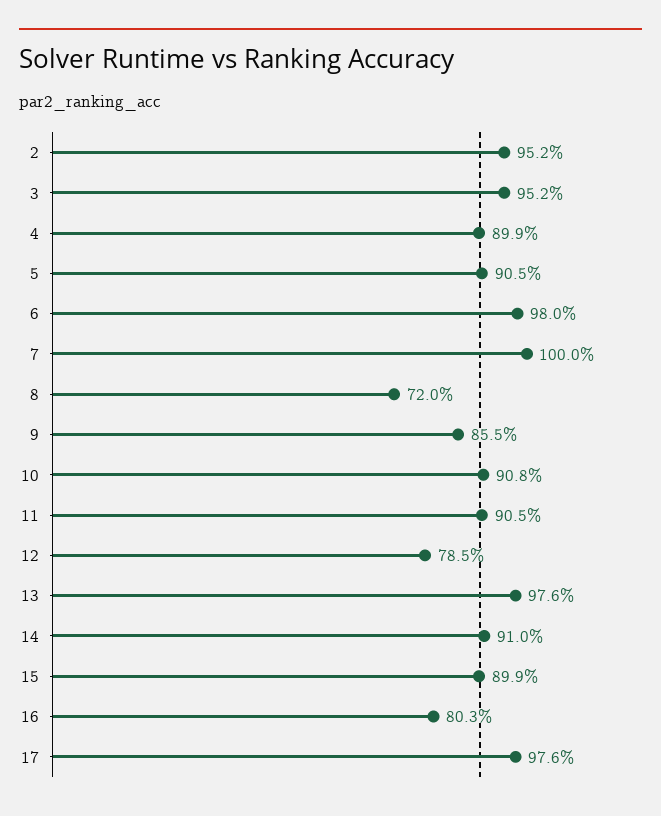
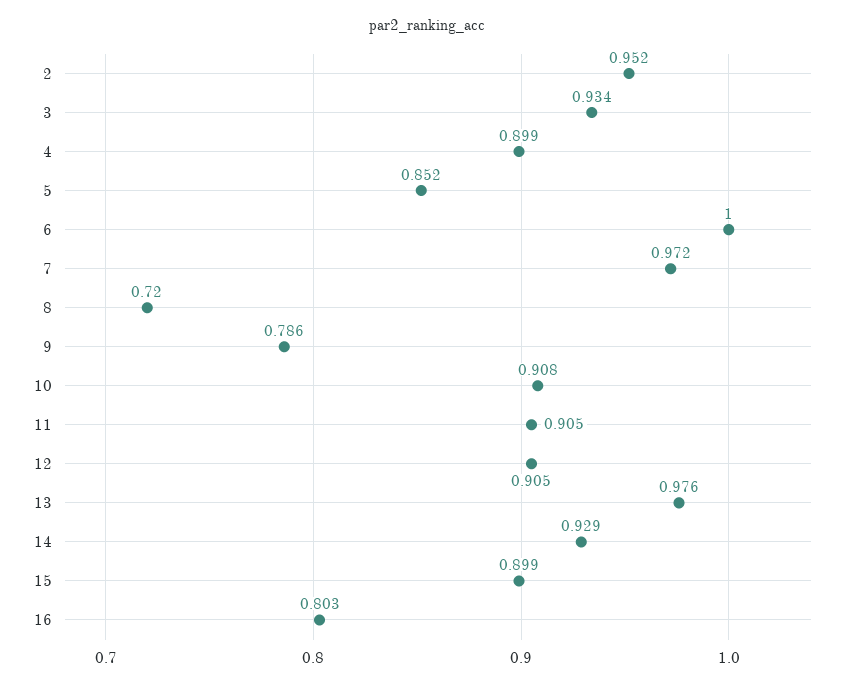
  {
    "2": 0.952,
-   "3": 0.952,
+   "3": 0.934,
    "4": 0.899,
-   "5": 0.905,
+   "5": 0.852,
-   "6": 0.98,
+   "6": 1,
-   "7": 1,
+   "7": 0.972,
    "8": 0.72,
-   "9": 0.855,
+   "9": 0.786,
    "10": 0.908,
    "11": 0.905,
-   "12": 0.785,
+   "12": 0.905,
    "13": 0.976,
-   "14": 0.91,
+   "14": 0.929,
    "15": 0.899,
-   "16": 0.803,
+   "16": 0.803
-   "17": 0.976
  }

